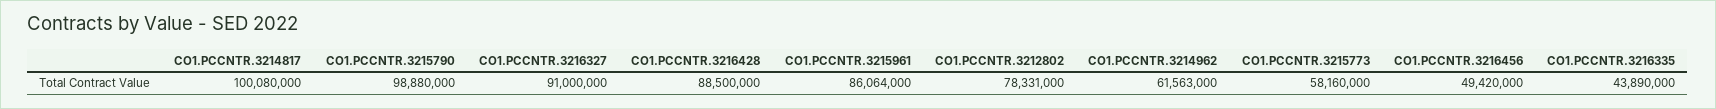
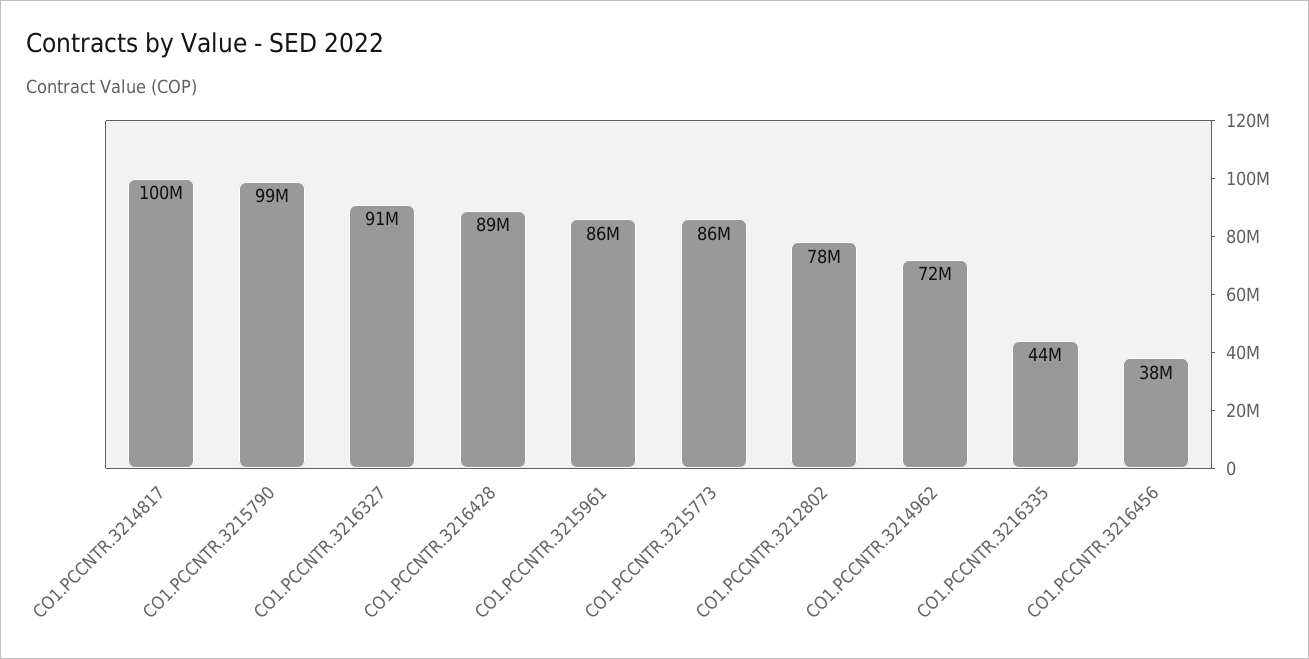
  {
    "CO1.PCCNTR.3214817": 100080000,
    "CO1.PCCNTR.3215790": 98880000,
    "CO1.PCCNTR.3216327": 91000000,
    "CO1.PCCNTR.3216428": 88500000,
    "CO1.PCCNTR.3215961": 86064000,
    "CO1.PCCNTR.3212802": 78331000,
-   "CO1.PCCNTR.3214962": 61563000,
+   "CO1.PCCNTR.3214962": 72000000,
-   "CO1.PCCNTR.3215773": 58160000,
+   "CO1.PCCNTR.3215773": 86000000,
-   "CO1.PCCNTR.3216456": 49420000,
+   "CO1.PCCNTR.3216456": 38000000,
    "CO1.PCCNTR.3216335": 43890000
  }

